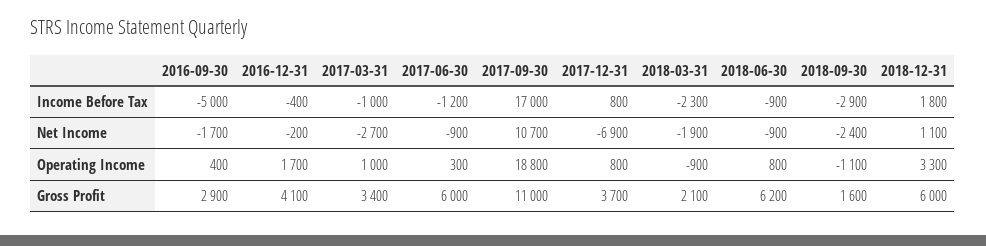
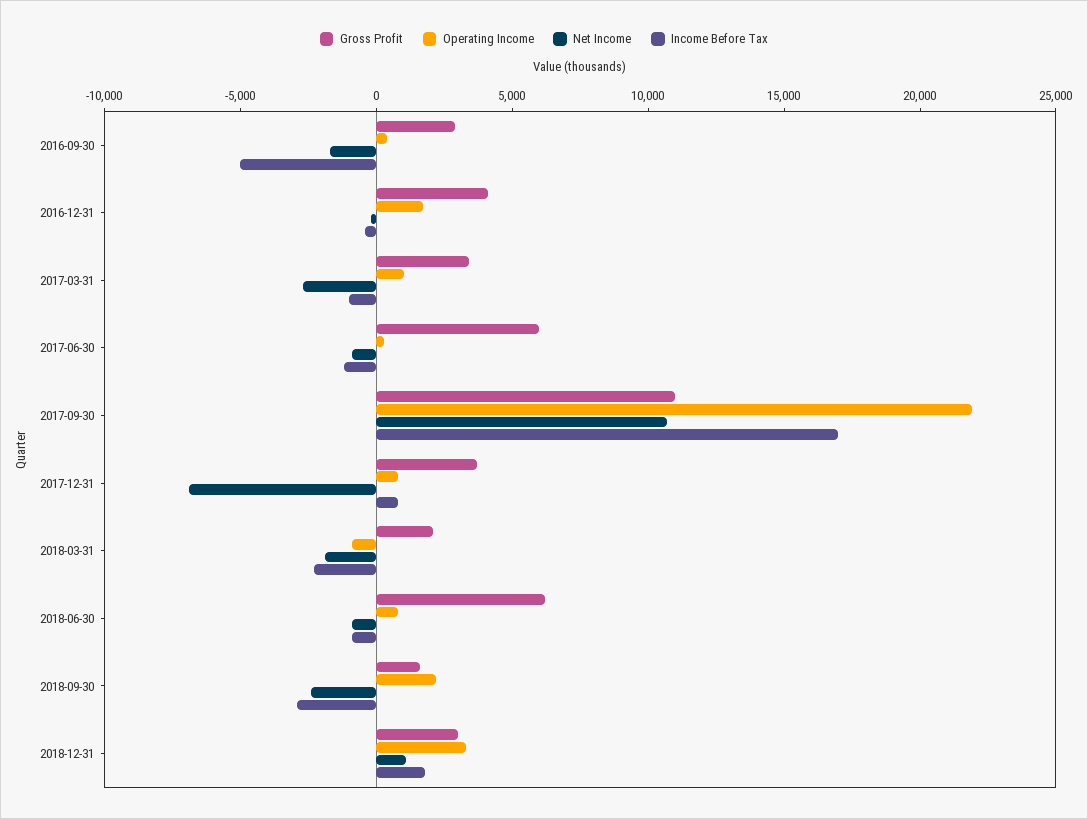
  {
    "Income Before Tax": {
      "2016-09-30": -5000,
      "2016-12-31": -400,
      "2017-03-31": -1000,
      "2017-06-30": -1200,
      "2017-09-30": 17000,
      "2017-12-31": 800,
      "2018-03-31": -2300,
      "2018-06-30": -900,
      "2018-09-30": -2900,
      "2018-12-31": 1800
    },
    "Net Income": {
      "2016-09-30": -1700,
      "2016-12-31": -200,
      "2017-03-31": -2700,
      "2017-06-30": -900,
      "2017-09-30": 10700,
      "2017-12-31": -6900,
      "2018-03-31": -1900,
      "2018-06-30": -900,
      "2018-09-30": -2400,
      "2018-12-31": 1100
    },
    "Operating Income": {
      "2016-09-30": 400,
      "2016-12-31": 1700,
      "2017-03-31": 1000,
      "2017-06-30": 300,
-     "2017-09-30": 18800,
+     "2017-09-30": 22000,
      "2017-12-31": 800,
      "2018-03-31": -900,
      "2018-06-30": 800,
-     "2018-09-30": -1100,
+     "2018-09-30": 2000,
      "2018-12-31": 3300
    },
    "Gross Profit": {
      "2016-09-30": 2900,
      "2016-12-31": 4100,
      "2017-03-31": 3400,
      "2017-06-30": 6000,
      "2017-09-30": 11000,
      "2017-12-31": 3700,
      "2018-03-31": 2100,
      "2018-06-30": 6200,
      "2018-09-30": 1600,
-     "2018-12-31": 6000
+     "2018-12-31": 3000
    }
  }

